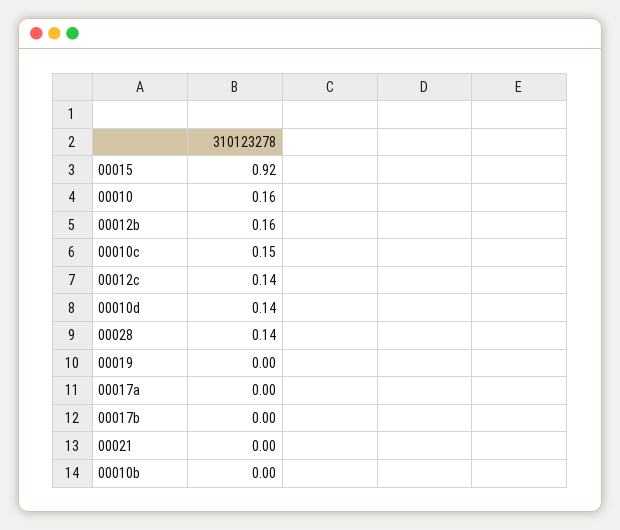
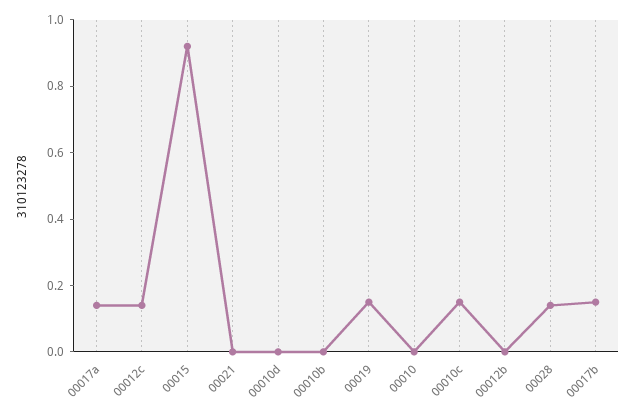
  {
    "00015": 0.92,
-   "00010": 0.16,
+   "00010": 0,
-   "00012b": 0.16,
+   "00012b": 0,
    "00010c": 0.15,
    "00012c": 0.14,
-   "00010d": 0.14,
+   "00010d": 0,
    "00028": 0.14,
-   "00019": 0,
+   "00019": 0.15,
-   "00017a": 0,
+   "00017a": 0.15,
-   "00017b": 0,
+   "00017b": 0.15,
    "00021": 0,
    "00010b": 0
  }

